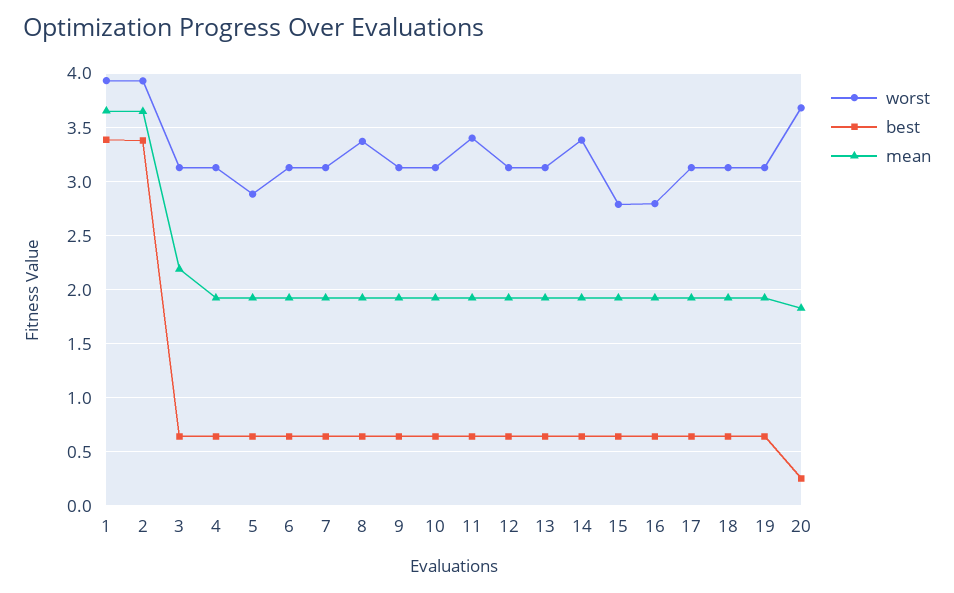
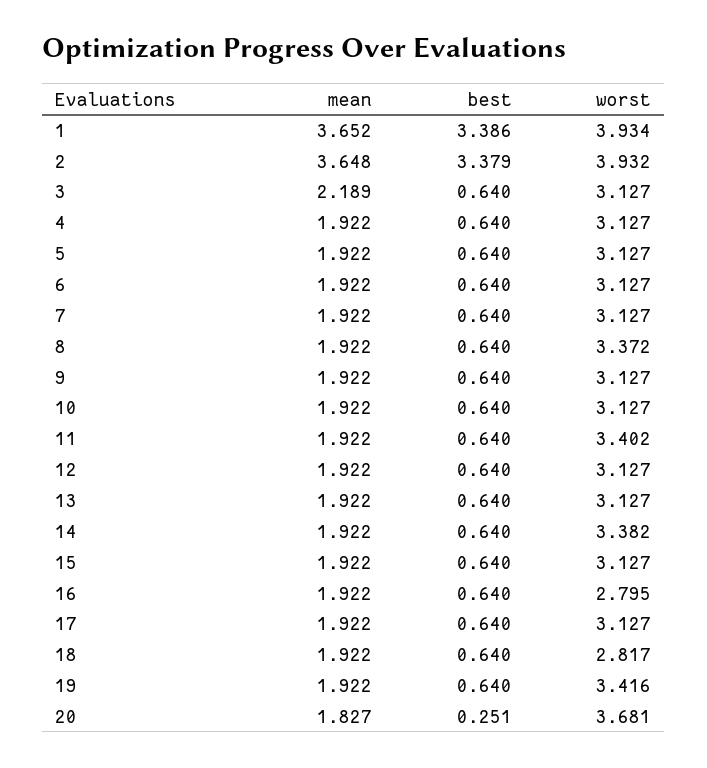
  {
    "worst": {
      "1": 3.934,
      "2": 3.932,
      "3": 3.127,
      "4": 3.127,
-     "5": 2.9,
+     "5": 3.127,
      "6": 3.127,
      "7": 3.127,
      "8": 3.372,
      "9": 3.127,
      "10": 3.127,
      "11": 3.402,
      "12": 3.127,
      "13": 3.127,
      "14": 3.382,
-     "15": 2.8,
+     "15": 3.127,
      "16": 2.795,
      "17": 3.127,
-     "18": 3.1,
+     "18": 2.817,
-     "19": 3.1,
+     "19": 3.416,
      "20": 3.681
    },
    "best": {
      "1": 3.386,
      "2": 3.379,
      "3": 0.64,
      "4": 0.64,
      "5": 0.64,
      "6": 0.64,
      "7": 0.64,
      "8": 0.64,
      "9": 0.64,
      "10": 0.64,
      "11": 0.64,
      "12": 0.64,
      "13": 0.64,
      "14": 0.64,
      "15": 0.64,
      "16": 0.64,
      "17": 0.64,
      "18": 0.64,
      "19": 0.64,
      "20": 0.251
    },
    "mean": {
      "1": 3.652,
      "2": 3.648,
      "3": 2.189,
      "4": 1.922,
      "5": 1.922,
      "6": 1.922,
      "7": 1.922,
      "8": 1.922,
      "9": 1.922,
      "10": 1.922,
      "11": 1.922,
      "12": 1.922,
      "13": 1.922,
      "14": 1.922,
      "15": 1.922,
      "16": 1.922,
      "17": 1.922,
      "18": 1.922,
      "19": 1.922,
      "20": 1.827
    }
  }

